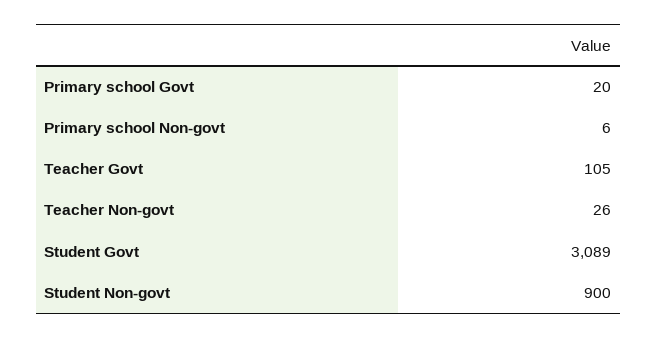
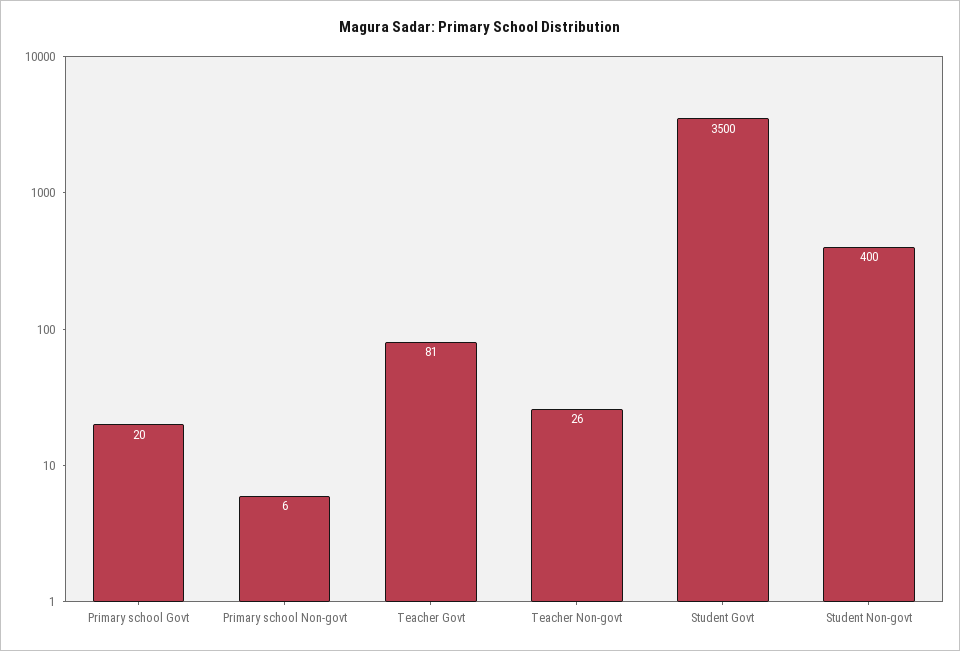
  {
    "Primary school Govt": 20,
    "Primary school Non-govt": 6,
-   "Teacher Govt": 105,
+   "Teacher Govt": 81,
    "Teacher Non-govt": 26,
-   "Student Govt": 3089,
+   "Student Govt": 3500,
-   "Student Non-govt": 900
+   "Student Non-govt": 400
  }

